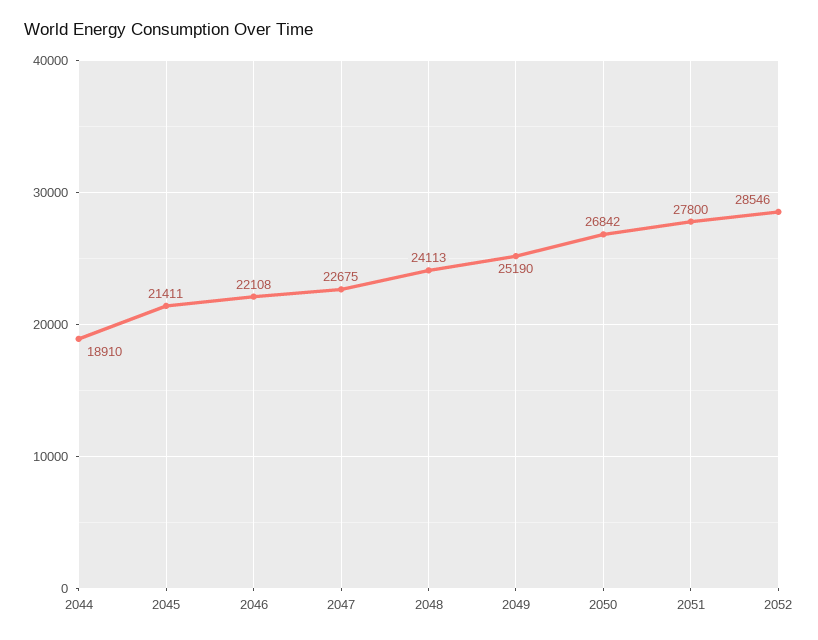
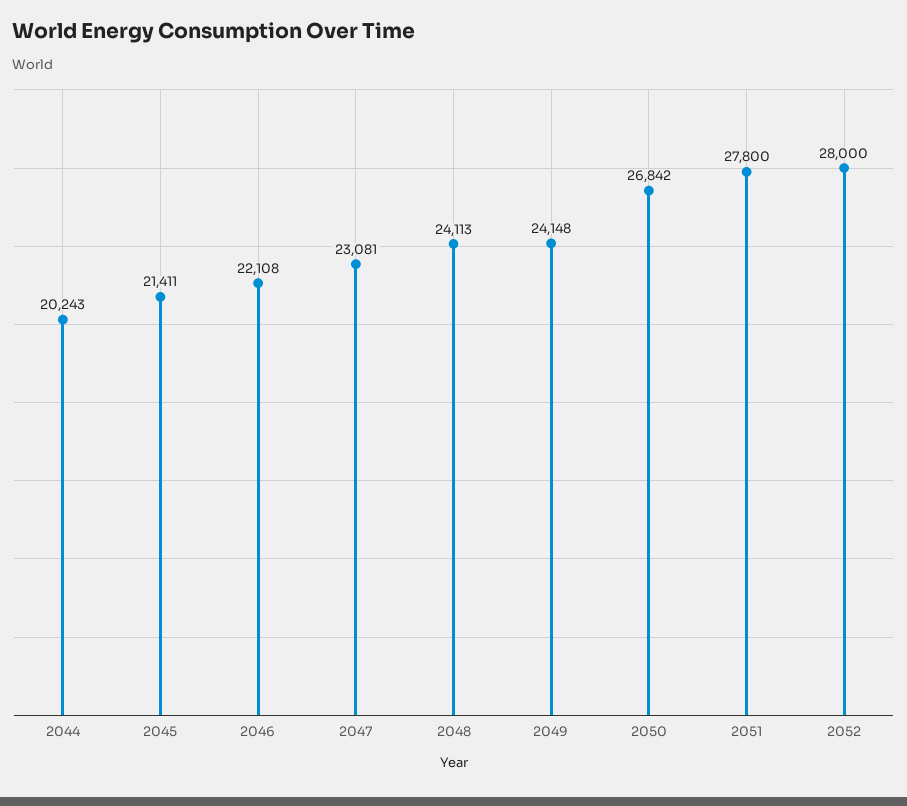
  {
-   "2044": 18910,
+   "2044": 20243,
    "2045": 21411,
    "2046": 22108,
-   "2047": 22675,
+   "2047": 23081,
    "2048": 24113,
-   "2049": 25190,
+   "2049": 24148,
    "2050": 26842,
    "2051": 27800,
-   "2052": 28546
+   "2052": 28000
  }

